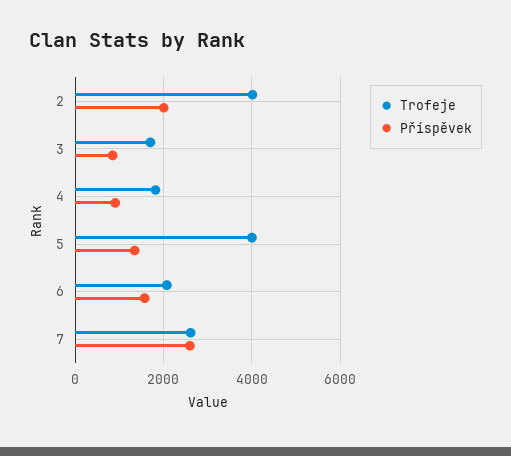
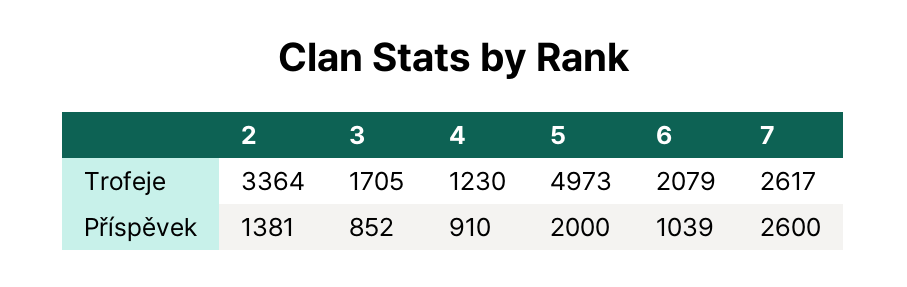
  {
    "Trofeje": {
-     "2": 4000,
+     "2": 3364,
      "3": 1705,
-     "4": 1800,
+     "4": 1230,
-     "5": 4000,
+     "5": 4973,
      "6": 2079,
      "7": 2617
    },
    "Příspěvek": {
-     "2": 2000,
+     "2": 1381,
      "3": 852,
      "4": 910,
-     "5": 1400,
+     "5": 2000,
-     "6": 1600,
+     "6": 1039,
      "7": 2600
    }
  }

